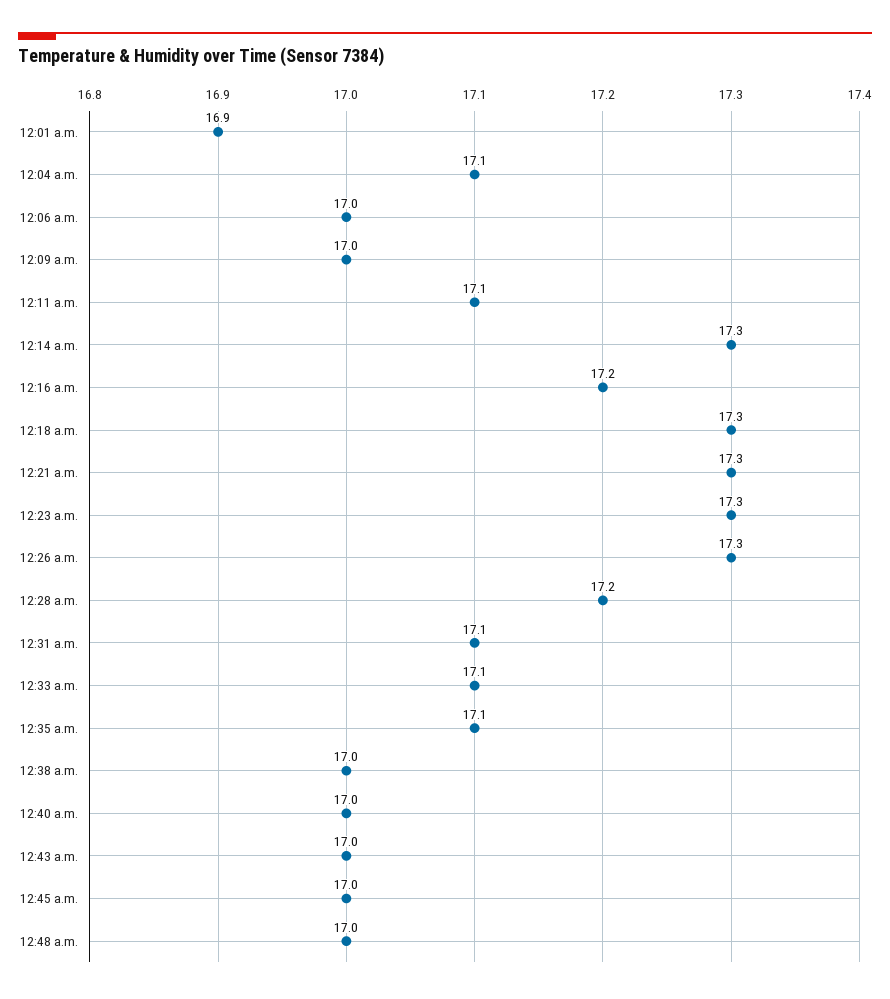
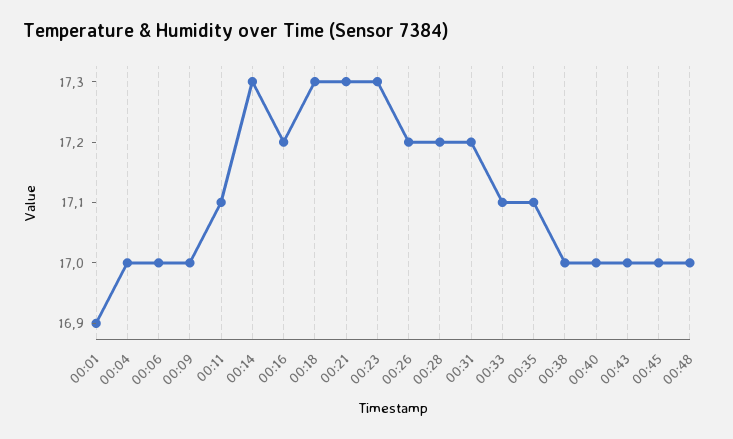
  {
    "12:01 a.m.": 16.9,
-   "12:04 a.m.": 17.1,
+   "12:04 a.m.": 17,
    "12:06 a.m.": 17,
    "12:09 a.m.": 17,
    "12:11 a.m.": 17.1,
    "12:14 a.m.": 17.3,
    "12:16 a.m.": 17.2,
    "12:18 a.m.": 17.3,
    "12:21 a.m.": 17.3,
    "12:23 a.m.": 17.3,
-   "12:26 a.m.": 17.3,
+   "12:26 a.m.": 17.2,
    "12:28 a.m.": 17.2,
-   "12:31 a.m.": 17.1,
+   "12:31 a.m.": 17.2,
    "12:33 a.m.": 17.1,
    "12:35 a.m.": 17.1,
    "12:38 a.m.": 17,
    "12:40 a.m.": 17,
    "12:43 a.m.": 17,
    "12:45 a.m.": 17,
    "12:48 a.m.": 17
  }

